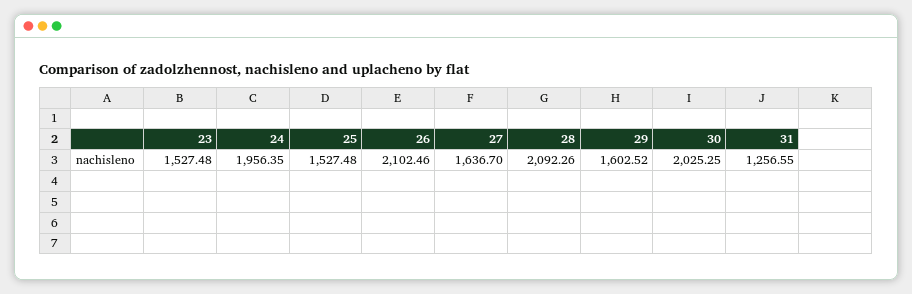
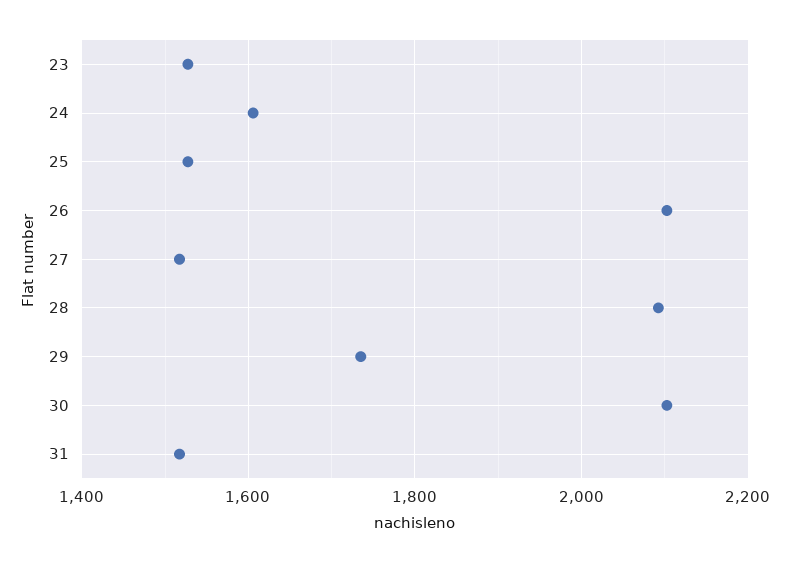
  {
    "23": 1527.48,
-   "24": 1956.35,
+   "24": 1600,
    "25": 1527.48,
    "26": 2102.46,
-   "27": 1636.7,
+   "27": 1520,
    "28": 2092.26,
-   "29": 1602.52,
+   "29": 1740,
-   "30": 2025.25,
+   "30": 2100,
-   "31": 1256.55
+   "31": 1520
  }

